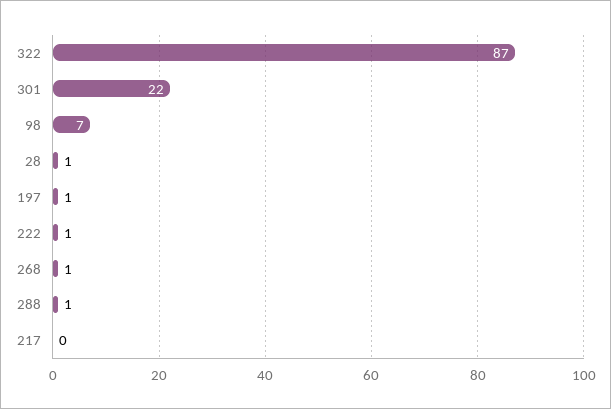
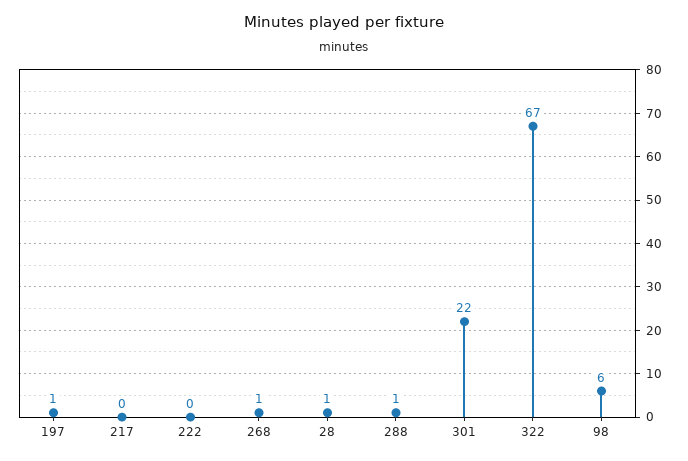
  {
-   "322": 87,
+   "322": 67,
    "301": 22,
-   "98": 7,
+   "98": 6,
    "28": 1,
    "197": 1,
-   "222": 1,
+   "222": 0,
    "268": 1,
    "288": 1,
    "217": 0
  }

